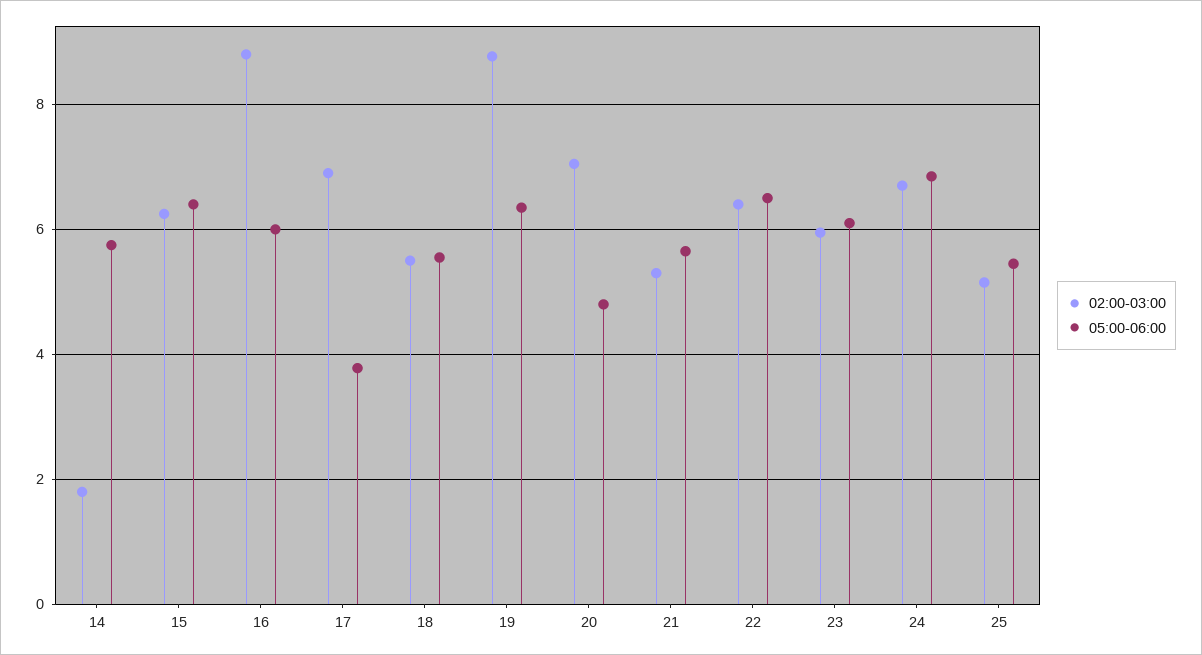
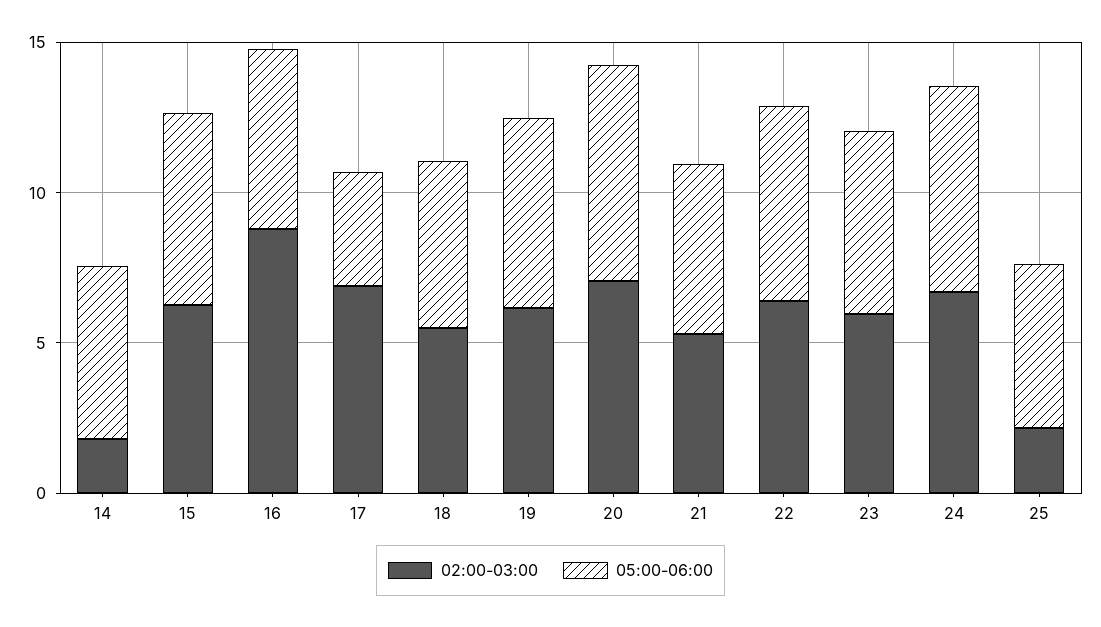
  {
    "02:00-03:00": {
      "14": 1.8,
      "15": 6.2,
      "16": 8.8,
      "17": 7,
      "18": 5.6,
-     "19": 8.8,
+     "19": 6,
      "20": 7,
      "21": 5.4,
      "22": 6.4,
      "23": 6,
      "24": 6.8,
-     "25": 5.2
+     "25": 2
    },
    "05:00-06:00": {
      "14": 5.8,
      "15": 6.4,
      "16": 6,
      "17": 3.8,
      "18": 5.6,
      "19": 6.4,
-     "20": 4.8,
+     "20": 7,
      "21": 5.6,
      "22": 6.6,
      "23": 6.2,
      "24": 6.8,
      "25": 5.4
    }
  }

